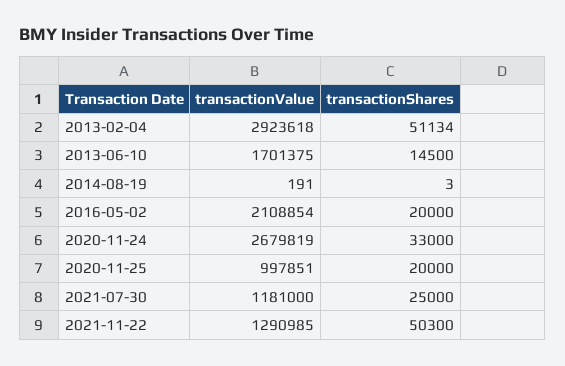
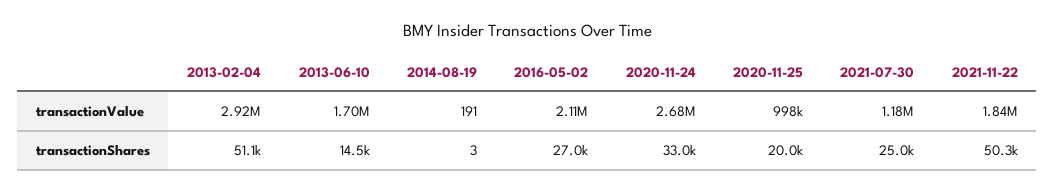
  {
    "transactionValue": {
      "2013-02-04": 2923618,
      "2013-06-10": 1701375,
      "2014-08-19": 191,
      "2016-05-02": 2108854,
      "2020-11-24": 2679819,
      "2020-11-25": 997851,
      "2021-07-30": 1181000,
-     "2021-11-22": 1290985
+     "2021-11-22": 1840000
    },
    "transactionShares": {
      "2013-02-04": 51134,
      "2013-06-10": 14500,
      "2014-08-19": 3,
-     "2016-05-02": 20000,
+     "2016-05-02": 27000,
      "2020-11-24": 33000,
      "2020-11-25": 20000,
      "2021-07-30": 25000,
      "2021-11-22": 50300
    }
  }

